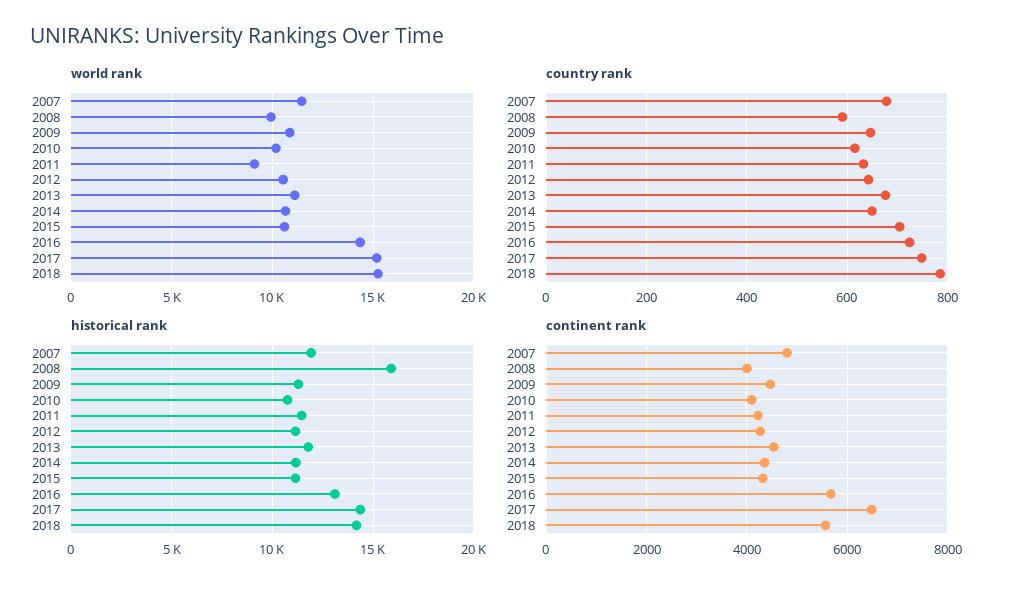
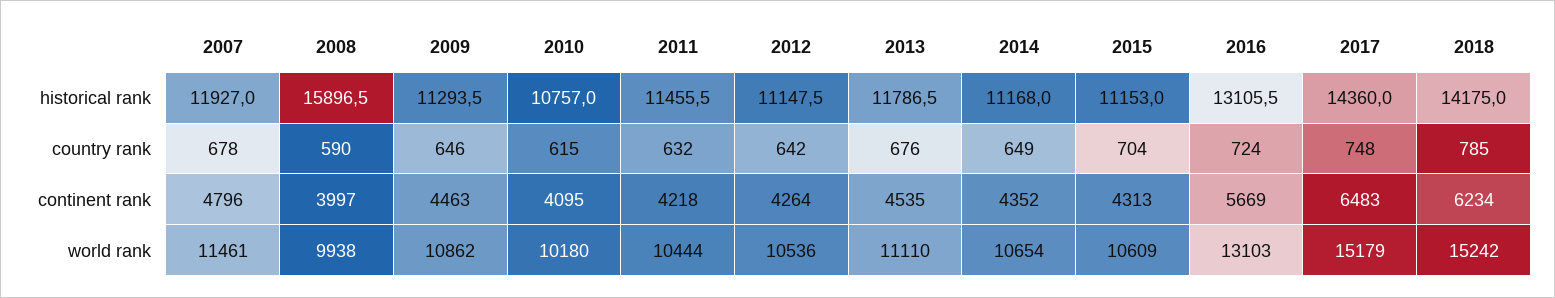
  {
    "world rank": {
      "2007": 11461,
      "2008": 9938,
      "2009": 10862,
      "2010": 10180,
-     "2011": 9000,
+     "2011": 10444,
      "2012": 10536,
      "2013": 11110,
      "2014": 10654,
      "2015": 10609,
-     "2016": 14500,
+     "2016": 13103,
      "2017": 15179,
      "2018": 15242
    },
    "country rank": {
      "2007": 678,
      "2008": 590,
      "2009": 646,
      "2010": 615,
      "2011": 632,
      "2012": 642,
      "2013": 676,
      "2014": 649,
      "2015": 704,
      "2016": 724,
      "2017": 748,
      "2018": 785
    },
    "historical rank": {
      "2007": 11927,
      "2008": 15896.5,
      "2009": 11293.5,
      "2010": 10757,
      "2011": 11455.5,
      "2012": 11147.5,
      "2013": 11786.5,
      "2014": 11168,
      "2015": 11153,
      "2016": 13105.5,
      "2017": 14360,
      "2018": 14175
    },
    "continent rank": {
      "2007": 4796,
      "2008": 3997,
      "2009": 4463,
      "2010": 4095,
      "2011": 4218,
      "2012": 4264,
      "2013": 4535,
      "2014": 4352,
      "2015": 4313,
      "2016": 5669,
      "2017": 6483,
-     "2018": 5600
+     "2018": 6234
    }
  }

